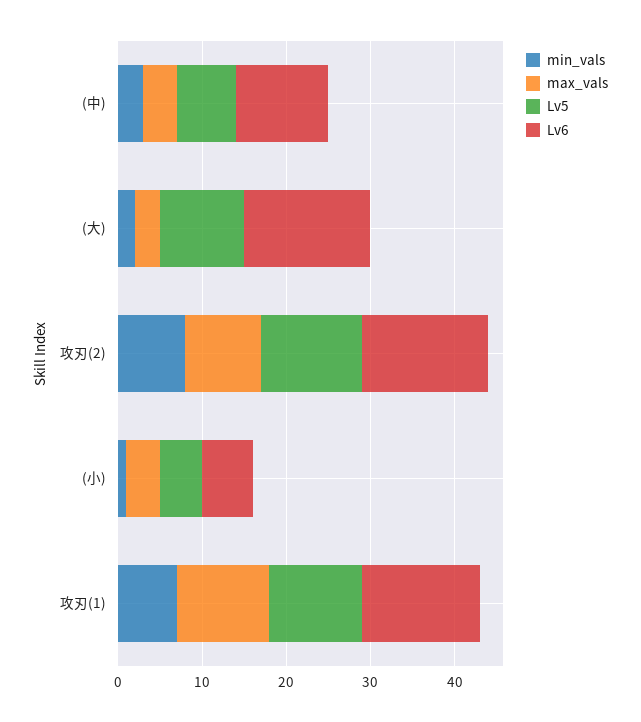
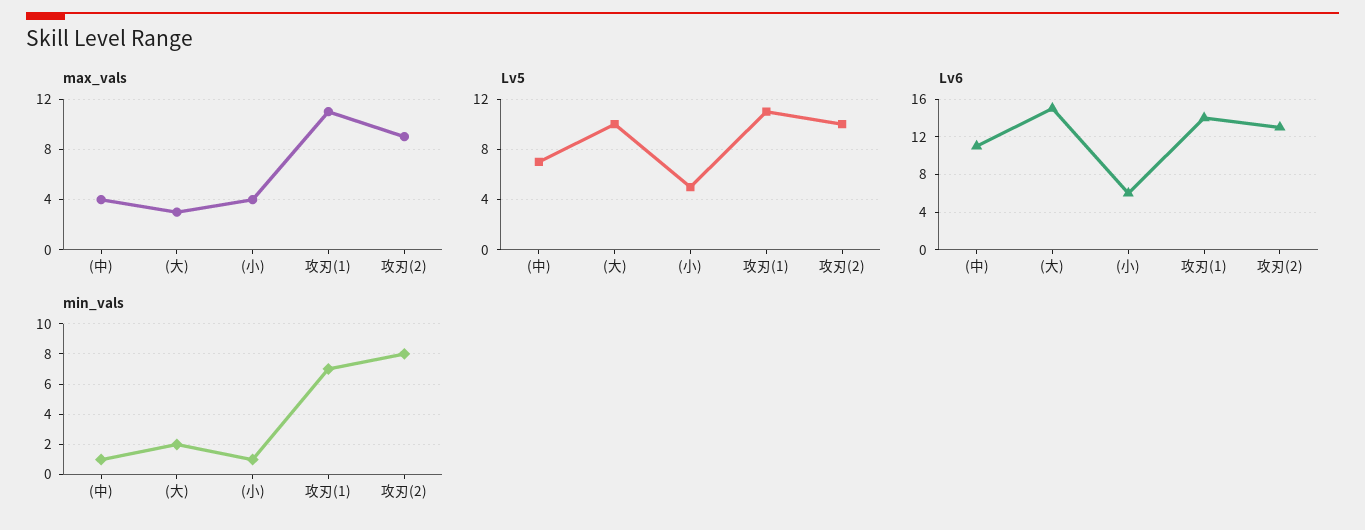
  {
    "min_vals": {
-     "(中)": 3,
+     "(中)": 1,
      "(大)": 2,
      "攻刃(2)": 8,
      "(小)": 1,
      "攻刃(1)": 7
    },
    "max_vals": {
      "(中)": 4,
      "(大)": 3,
      "攻刃(2)": 9,
      "(小)": 4,
      "攻刃(1)": 11
    },
    "Lv5": {
      "(中)": 7,
      "(大)": 10,
-     "攻刃(2)": 12,
+     "攻刃(2)": 10,
      "(小)": 5,
      "攻刃(1)": 11
    },
    "Lv6": {
      "(中)": 11,
      "(大)": 15,
-     "攻刃(2)": 15,
+     "攻刃(2)": 13,
      "(小)": 6,
      "攻刃(1)": 14
    }
  }

